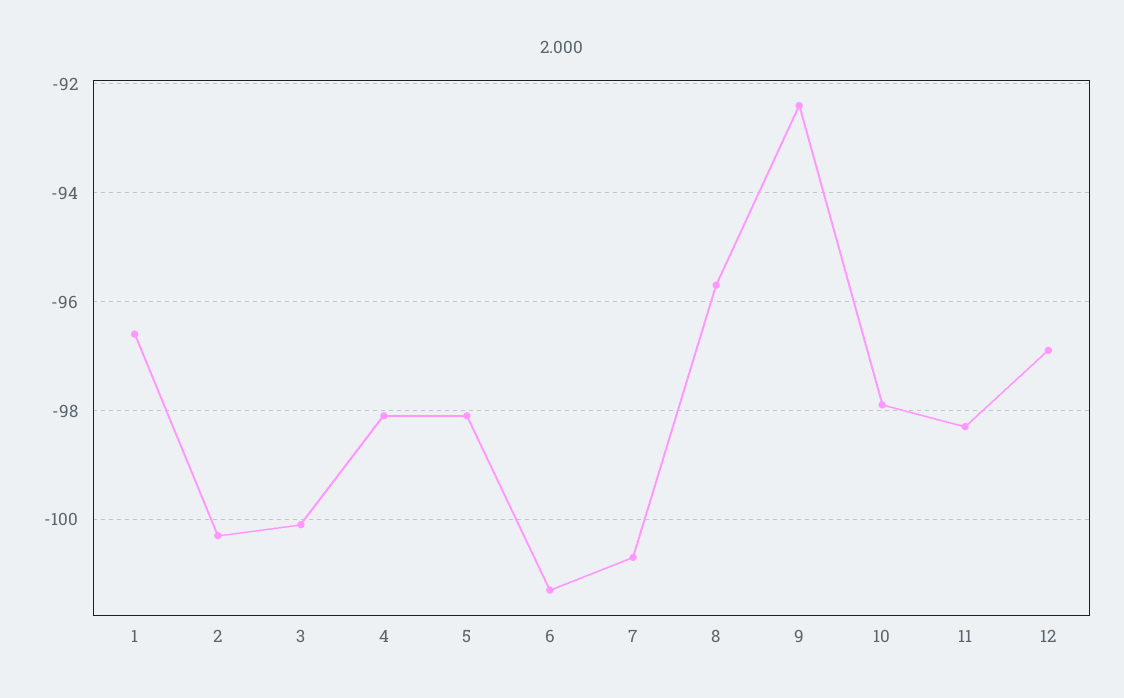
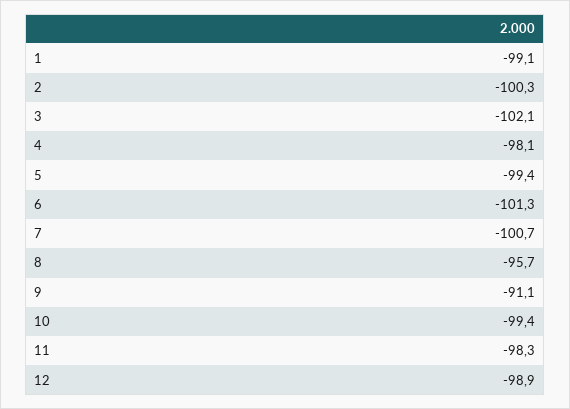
  {
-   "1": -96.5,
+   "1": -99.1,
    "2": -100.3,
-   "3": -100,
+   "3": -102.1,
    "4": -98.1,
-   "5": -98,
+   "5": -99.4,
    "6": -101.3,
    "7": -100.7,
    "8": -95.7,
-   "9": -92.5,
+   "9": -91.1,
-   "10": -98,
+   "10": -99.4,
    "11": -98.3,
-   "12": -97
+   "12": -98.9
  }

